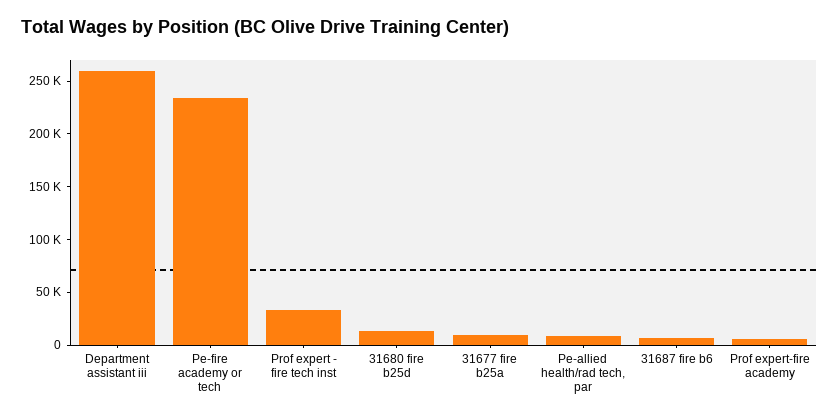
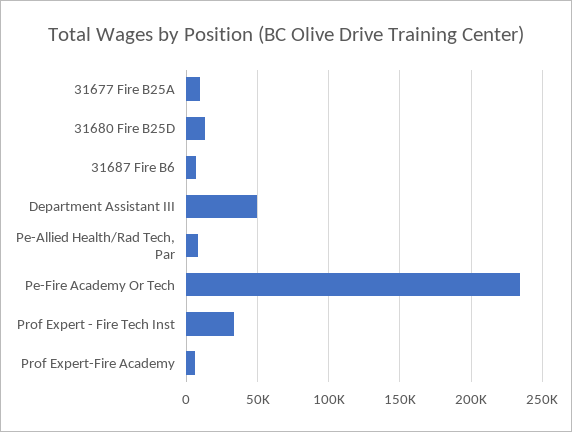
  {
-   "Department assistant iii": 260000,
+   "Department assistant iii": 50000,
    "Pe-fire academy or tech": 235000,
    "Prof expert - fire tech inst": 35000,
    "31680 fire b25d": 15000,
    "31677 fire b25a": 10000,
    "Pe-allied health/rad tech, par": 10000,
    "31687 fire b6": 5000,
    "Prof expert-fire academy": 5000
  }

